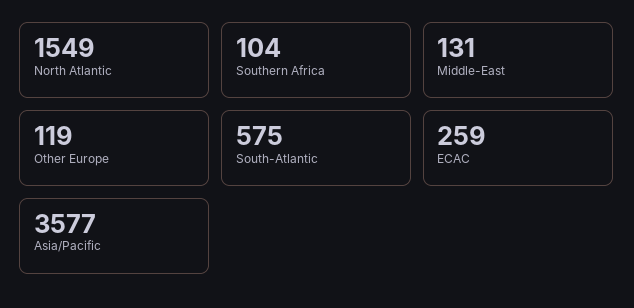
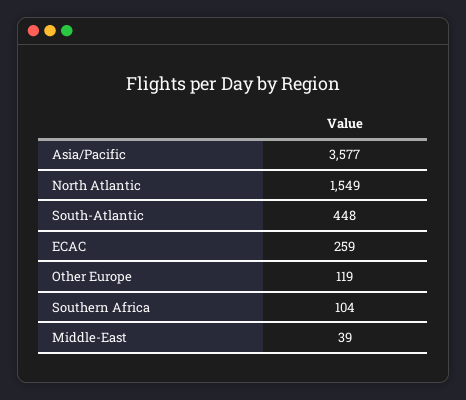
  {
    "North Atlantic": 1549,
    "Southern Africa": 104,
-   "Middle-East": 131,
+   "Middle-East": 39,
    "Other Europe": 119,
-   "South-Atlantic": 575,
+   "South-Atlantic": 448,
    "ECAC": 259,
    "Asia/Pacific": 3577
  }

